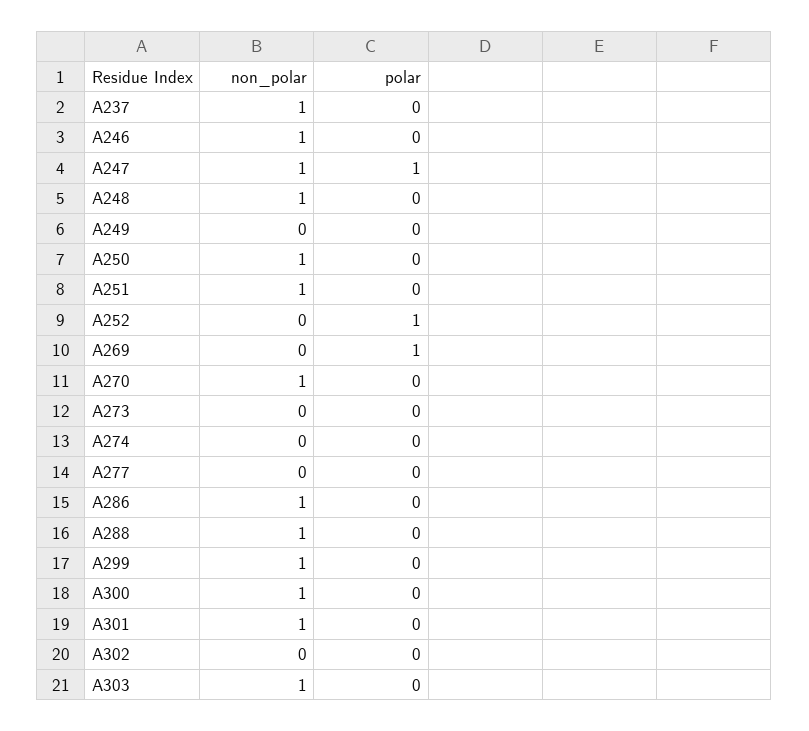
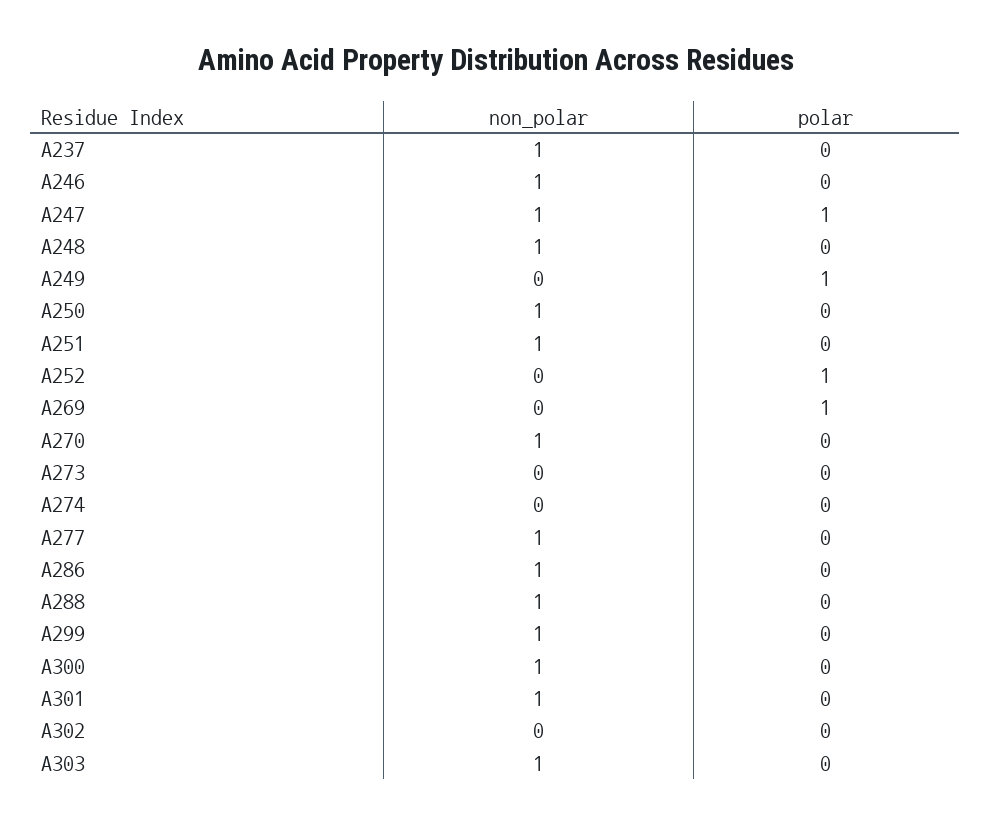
  {
    "non_polar": {
      "A237": 1,
      "A246": 1,
      "A247": 1,
      "A248": 1,
      "A249": 0,
      "A250": 1,
      "A251": 1,
      "A252": 0,
      "A269": 0,
      "A270": 1,
      "A273": 0,
      "A274": 0,
-     "A277": 0,
+     "A277": 1,
      "A286": 1,
      "A288": 1,
      "A299": 1,
      "A300": 1,
      "A301": 1,
      "A302": 0,
      "A303": 1
    },
    "polar": {
      "A237": 0,
      "A246": 0,
      "A247": 1,
      "A248": 0,
-     "A249": 0,
+     "A249": 1,
      "A250": 0,
      "A251": 0,
      "A252": 1,
      "A269": 1,
      "A270": 0,
      "A273": 0,
      "A274": 0,
      "A277": 0,
      "A286": 0,
      "A288": 0,
      "A299": 0,
      "A300": 0,
      "A301": 0,
      "A302": 0,
      "A303": 0
    }
  }

